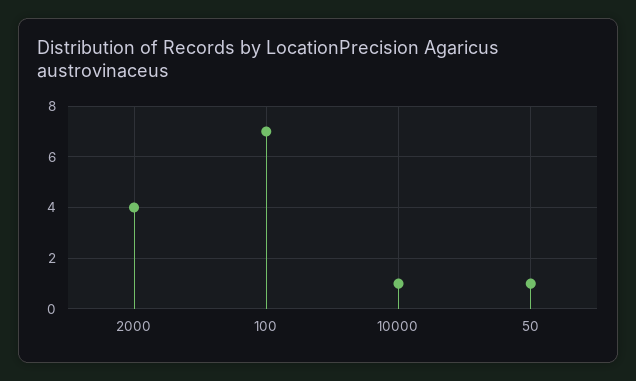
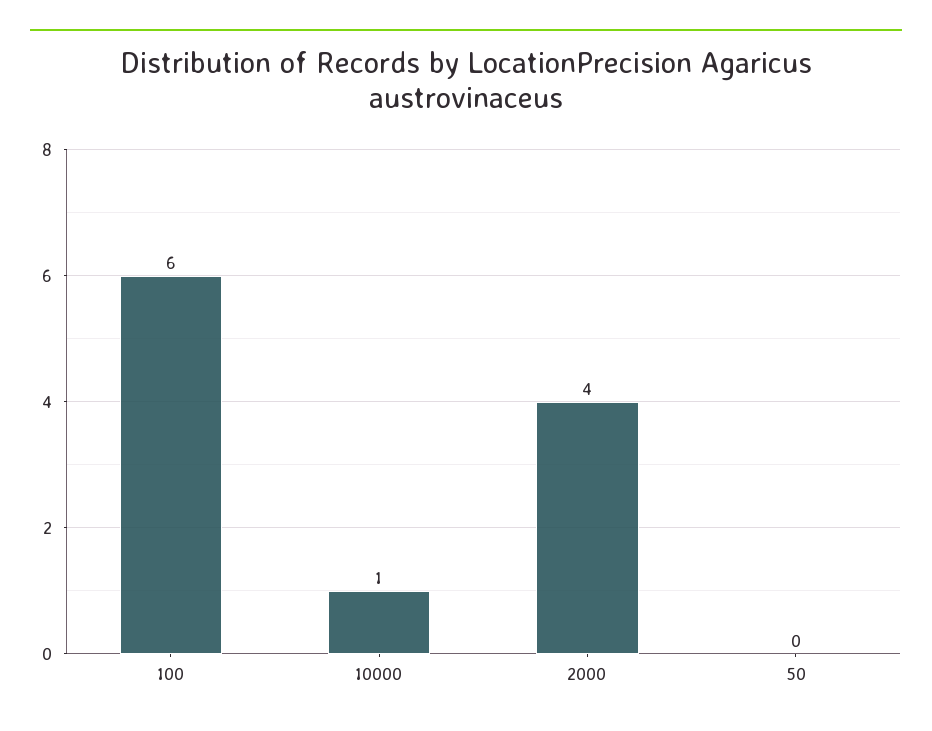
  {
    "2000": 4,
-   "100": 7,
+   "100": 6,
    "10000": 1,
-   "50": 1
+   "50": 0
  }

